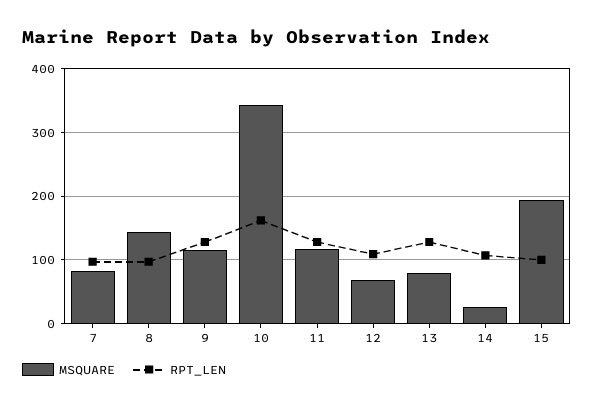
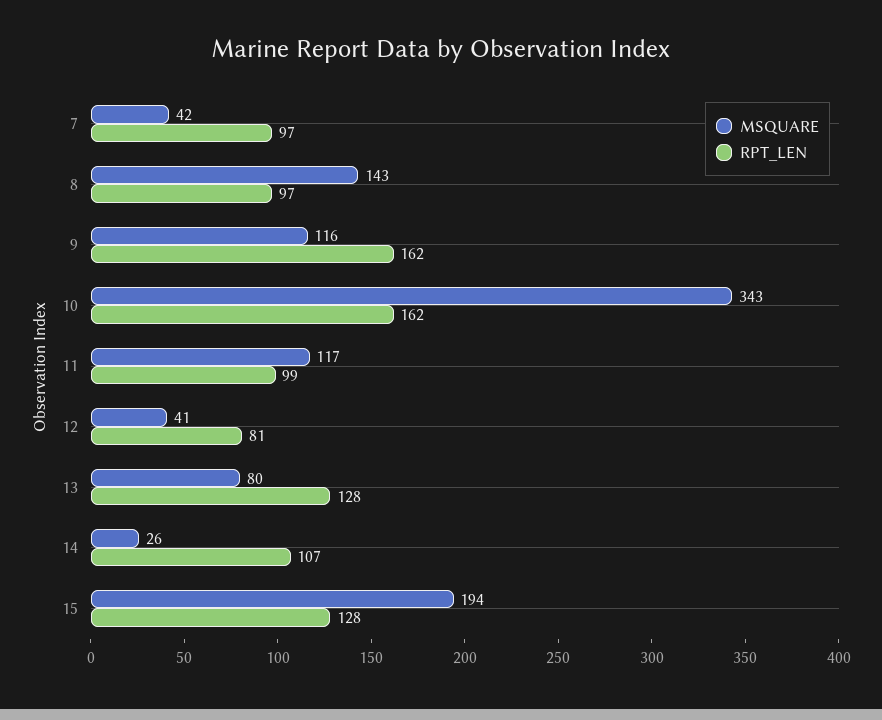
  {
    "MSQUARE": {
-     "7": 80,
+     "7": 42,
      "8": 143,
      "9": 116,
      "10": 343,
      "11": 117,
-     "12": 70,
+     "12": 41,
      "13": 80,
      "14": 26,
      "15": 194
    },
    "RPT_LEN": {
      "7": 97,
      "8": 97,
-     "9": 130,
+     "9": 162,
      "10": 162,
-     "11": 130,
+     "11": 99,
-     "12": 110,
+     "12": 81,
      "13": 128,
      "14": 107,
-     "15": 100
+     "15": 128
    }
  }

